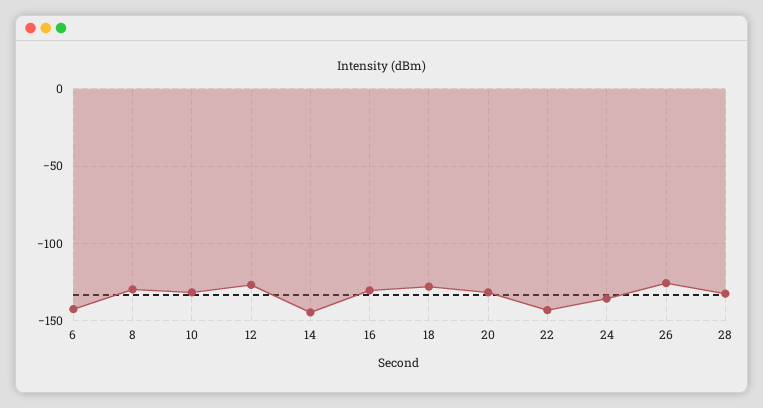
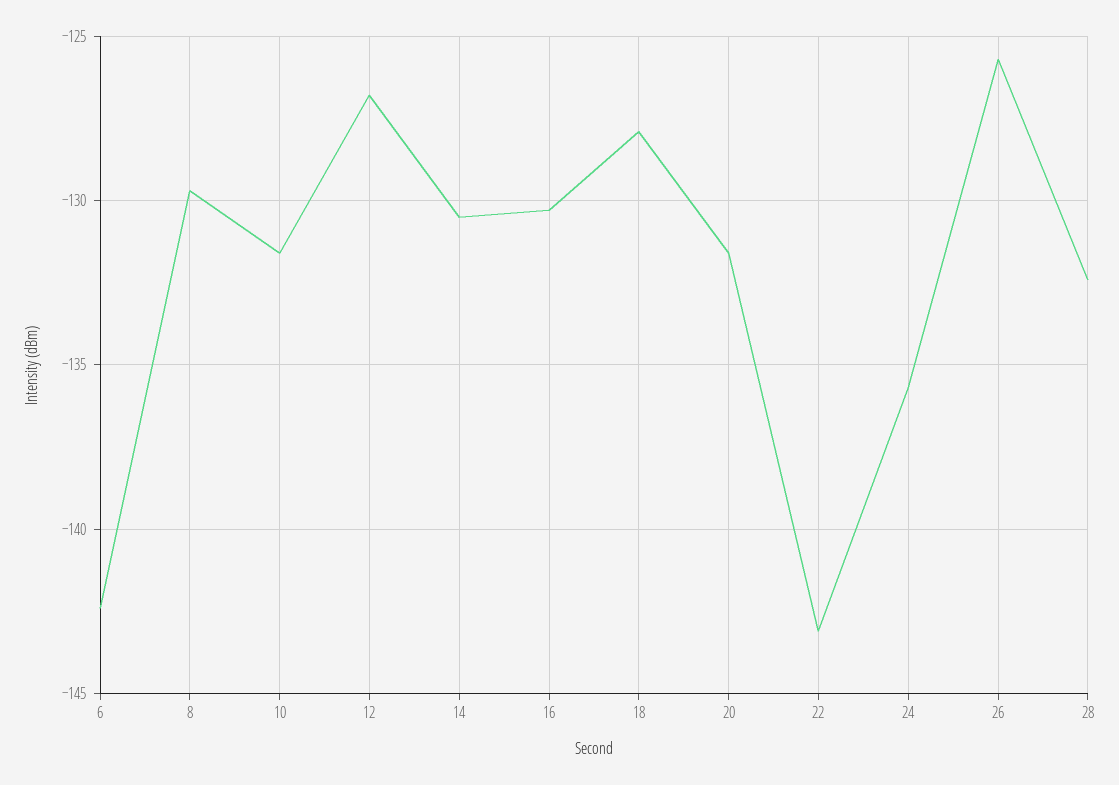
  {
    "6": -142.5,
    "8": -129.5,
    "10": -131.5,
    "12": -127,
-   "14": -145,
+   "14": -130.5,
    "16": -130.5,
    "18": -128,
    "20": -131.5,
    "22": -143,
    "24": -135.5,
    "26": -125.5,
    "28": -132.5
  }

